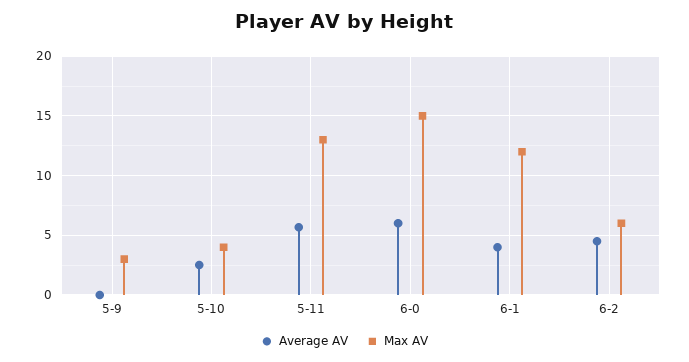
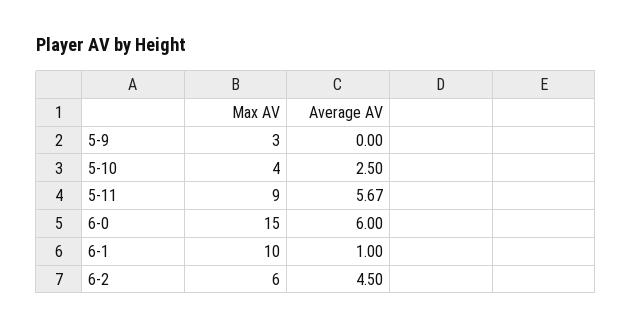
  {
    "Average AV": {
      "5-9": 0,
      "5-10": 2.5,
      "5-11": 5.67,
      "6-0": 6,
-     "6-1": 4,
+     "6-1": 1,
      "6-2": 4.5
    },
    "Max AV": {
      "5-9": 3,
      "5-10": 4,
-     "5-11": 13,
+     "5-11": 9,
      "6-0": 15,
-     "6-1": 12,
+     "6-1": 10,
      "6-2": 6
    }
  }

